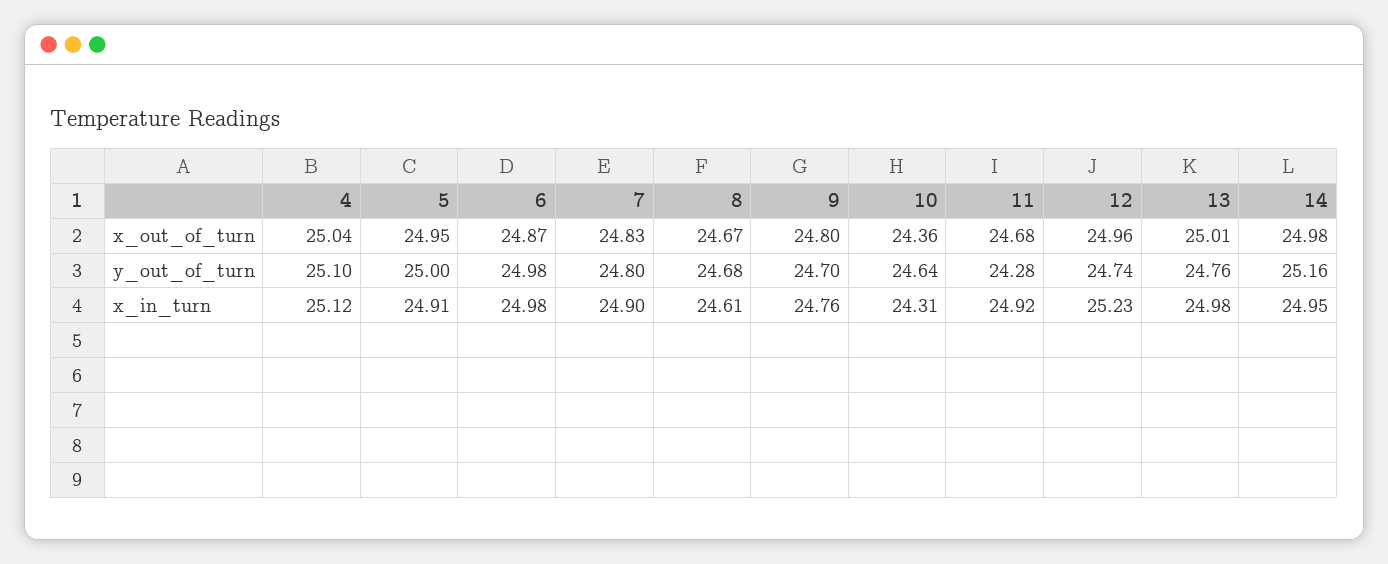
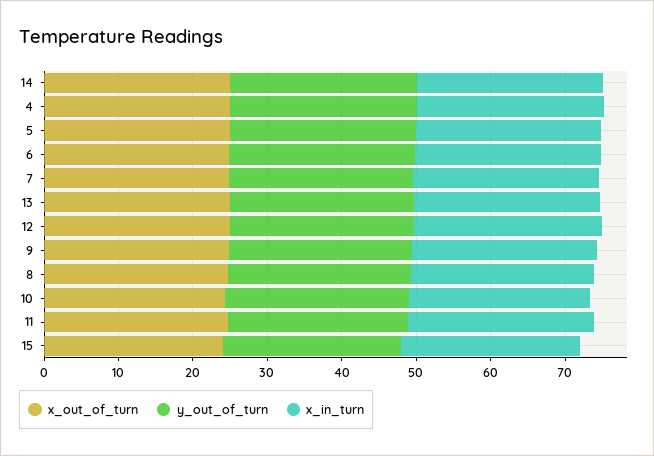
  {
    "x_out_of_turn": {
      "4": 25.04,
      "5": 24.95,
      "6": 24.87,
      "7": 24.83,
      "8": 24.67,
      "9": 24.8,
      "10": 24.36,
      "11": 24.68,
      "12": 24.96,
      "13": 25.01,
-     "14": 24.98
+     "14": 24.98,
+     "15": 24
    },
    "y_out_of_turn": {
      "4": 25.1,
      "5": 25,
      "6": 24.98,
      "7": 24.8,
      "8": 24.68,
      "9": 24.7,
      "10": 24.64,
      "11": 24.28,
      "12": 24.74,
      "13": 24.76,
-     "14": 25.16
+     "14": 25.16,
+     "15": 24
    },
    "x_in_turn": {
      "4": 25.12,
      "5": 24.91,
      "6": 24.98,
      "7": 24.9,
      "8": 24.61,
      "9": 24.76,
      "10": 24.31,
      "11": 24.92,
      "12": 25.23,
      "13": 24.98,
-     "14": 24.95
+     "14": 24.95,
+     "15": 24
    }
  }

